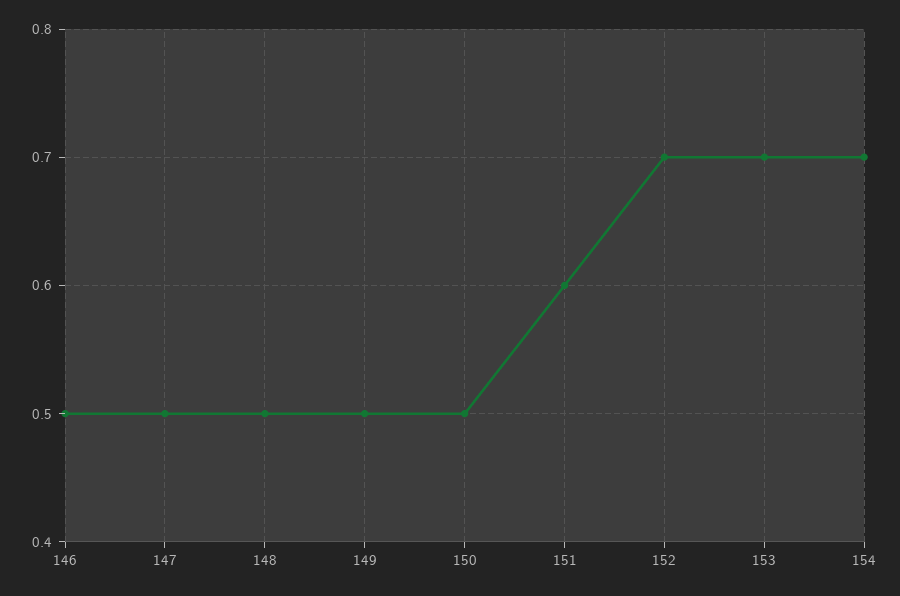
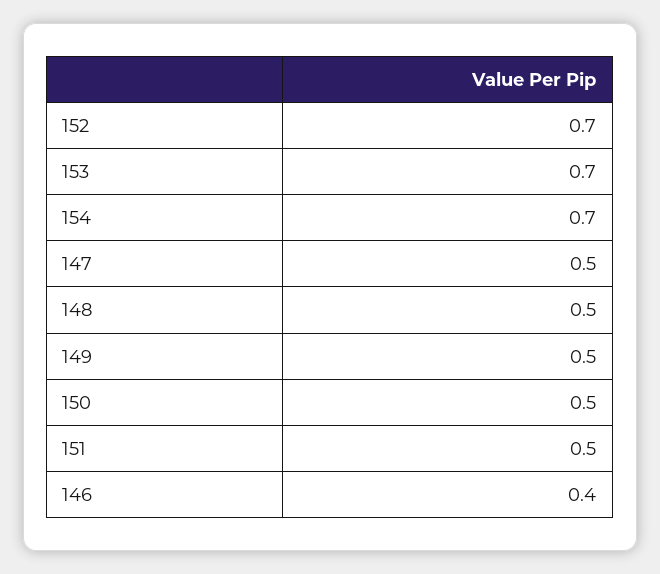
  {
-   "146": 0.5,
+   "146": 0.4,
    "147": 0.5,
    "148": 0.5,
    "149": 0.5,
    "150": 0.5,
-   "151": 0.6,
+   "151": 0.5,
    "152": 0.7,
    "153": 0.7,
    "154": 0.7
  }

